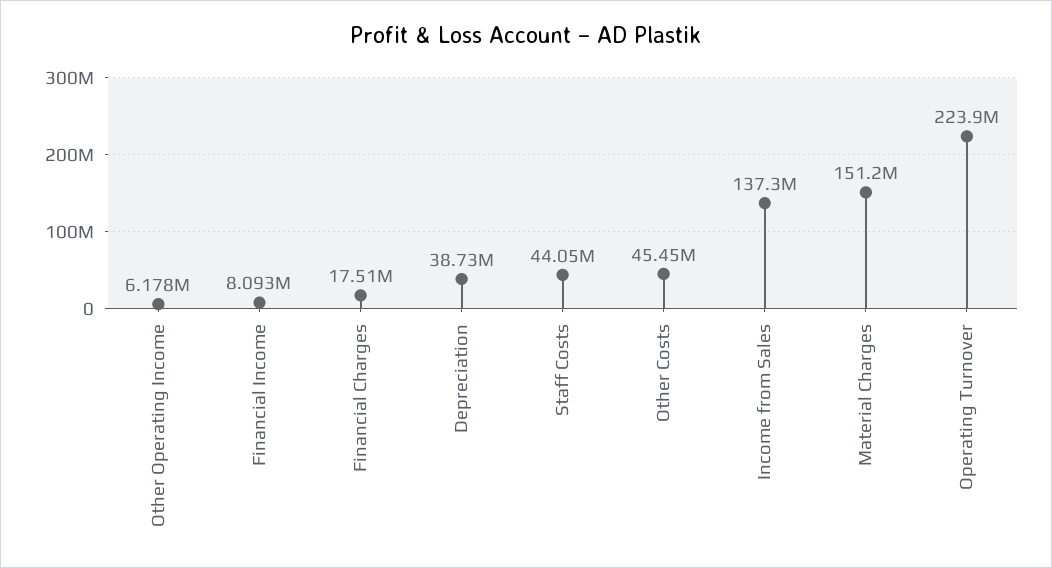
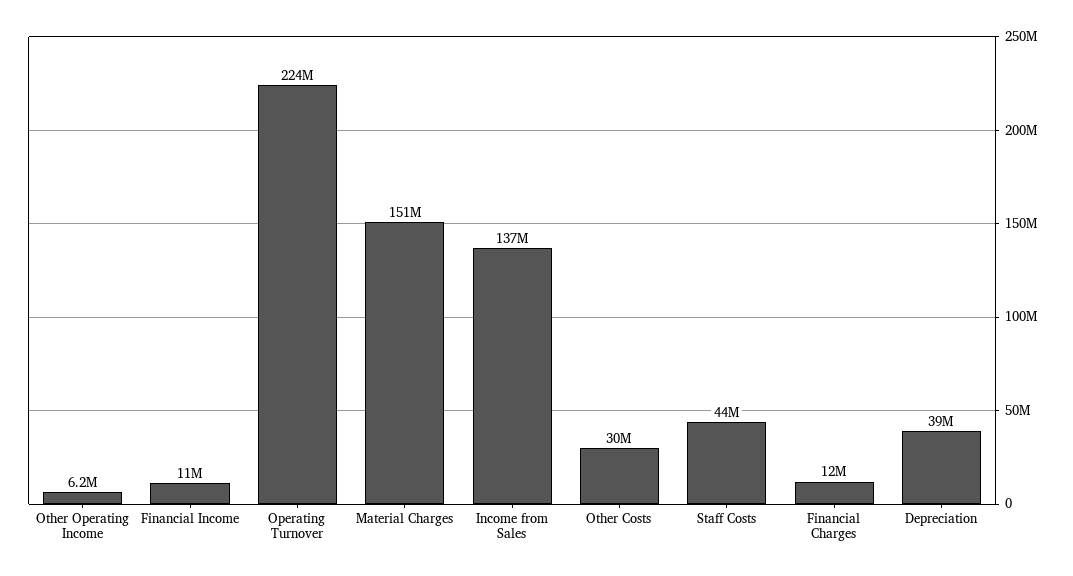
  {
    "Other Operating Income": 6178000,
-   "Financial Income": 8093000,
+   "Financial Income": 11000000,
-   "Financial Charges": 17510000,
+   "Financial Charges": 12000000,
    "Depreciation": 38730000,
    "Staff Costs": 44050000,
-   "Other Costs": 45450000,
+   "Other Costs": 30000000,
    "Income from Sales": 137300000,
    "Material Charges": 151200000,
    "Operating Turnover": 223900000
  }

